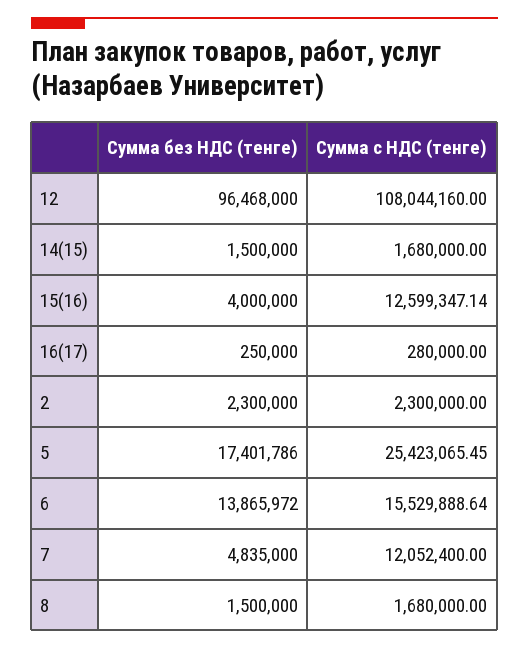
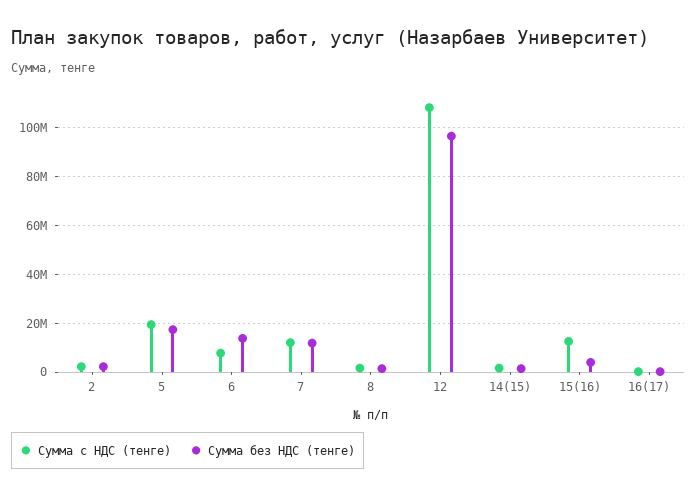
  {
    "Сумма без НДС (тенге)": {
      "12": 96468000,
      "14(15)": 1500000,
      "15(16)": 4000000,
      "16(17)": 250000,
      "2": 2300000,
      "5": 17401786,
      "6": 13865972,
-     "7": 4835000,
+     "7": 12500000,
      "8": 1500000
    },
    "Сумма с НДС (тенге)": {
      "12": 108044160,
      "14(15)": 1680000,
      "15(16)": 12599347.14,
      "16(17)": 280000,
      "2": 2300000,
-     "5": 25423065.45,
+     "5": 20000000,
-     "6": 15529888.64,
+     "6": 7500000,
      "7": 12052400,
      "8": 1680000
    }
  }

